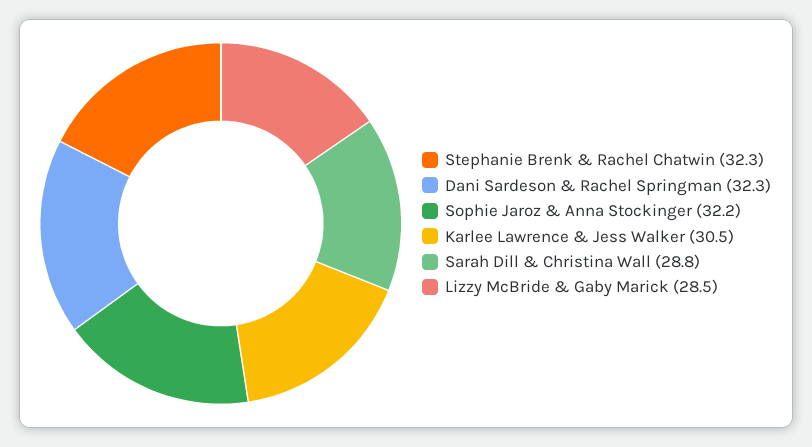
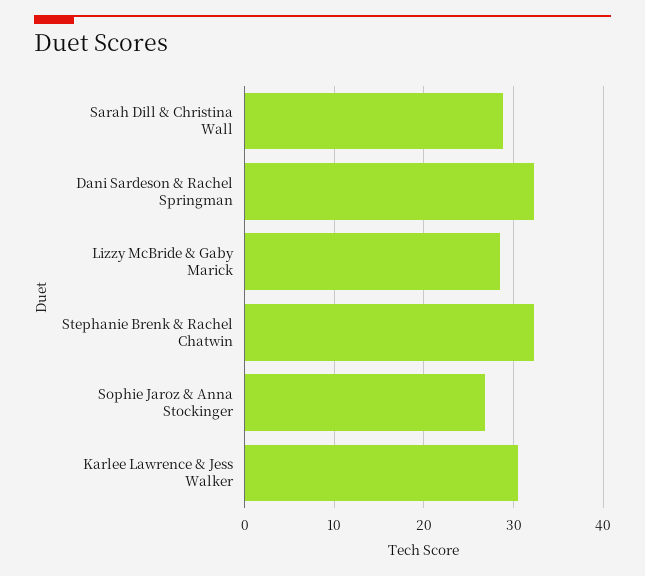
  {
    "Stephanie Brenk & Rachel Chatwin": 32.3,
    "Dani Sardeson & Rachel Springman": 32.3,
-   "Sophie Jaroz & Anna Stockinger": 32.2,
+   "Sophie Jaroz & Anna Stockinger": 27,
    "Karlee Lawrence & Jess Walker": 30.5,
    "Sarah Dill & Christina Wall": 28.8,
    "Lizzy McBride & Gaby Marick": 28.5
  }

